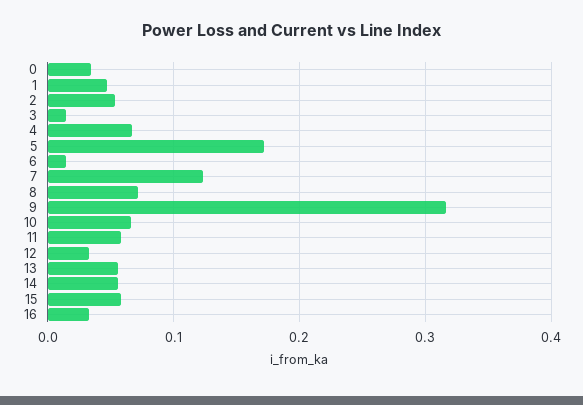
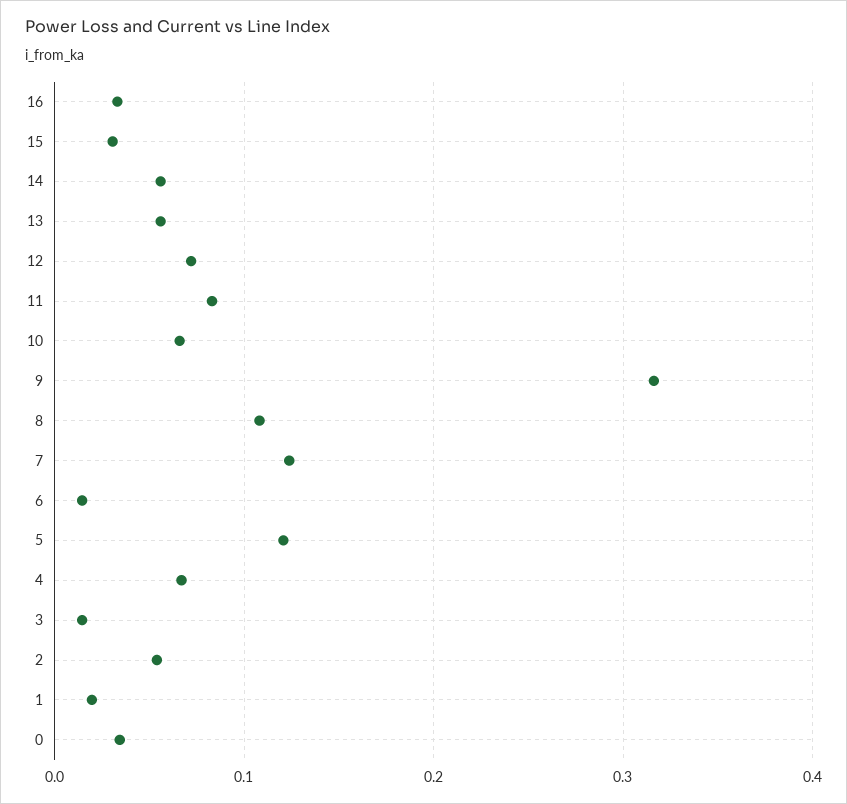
  {
    "0": 0.03,
-   "1": 0.05,
+   "1": 0.02,
    "2": 0.05,
    "3": 0.01,
    "4": 0.07,
-   "5": 0.17,
+   "5": 0.12,
    "6": 0.01,
    "7": 0.12,
-   "8": 0.07,
+   "8": 0.11,
    "9": 0.32,
    "10": 0.07,
-   "11": 0.06,
+   "11": 0.08,
-   "12": 0.03,
+   "12": 0.07,
    "13": 0.06,
    "14": 0.06,
-   "15": 0.06,
+   "15": 0.03,
    "16": 0.03
  }

